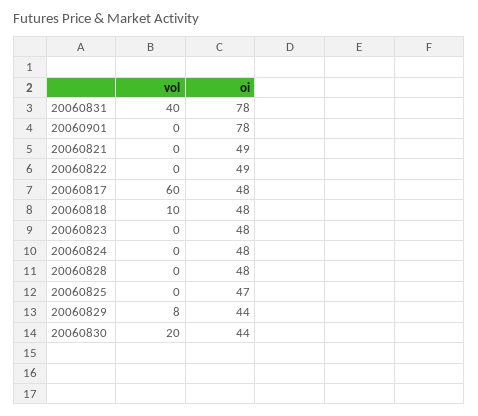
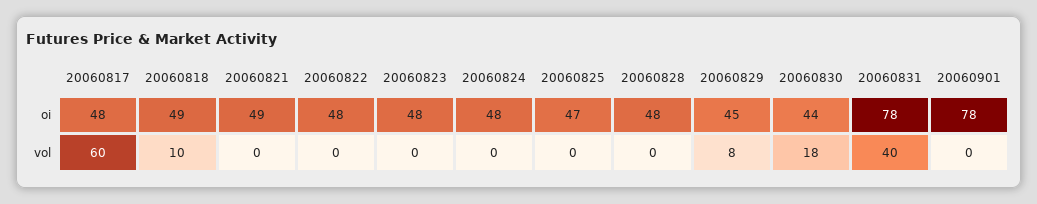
  {
    "vol": {
      "20060831": 40,
      "20060901": 0,
      "20060821": 0,
      "20060822": 0,
      "20060817": 60,
      "20060818": 10,
      "20060823": 0,
      "20060824": 0,
      "20060828": 0,
      "20060825": 0,
      "20060829": 8,
-     "20060830": 20
+     "20060830": 18
    },
    "oi": {
      "20060831": 78,
      "20060901": 78,
      "20060821": 49,
-     "20060822": 49,
+     "20060822": 48,
      "20060817": 48,
-     "20060818": 48,
+     "20060818": 49,
      "20060823": 48,
      "20060824": 48,
      "20060828": 48,
      "20060825": 47,
-     "20060829": 44,
+     "20060829": 45,
      "20060830": 44
    }
  }

